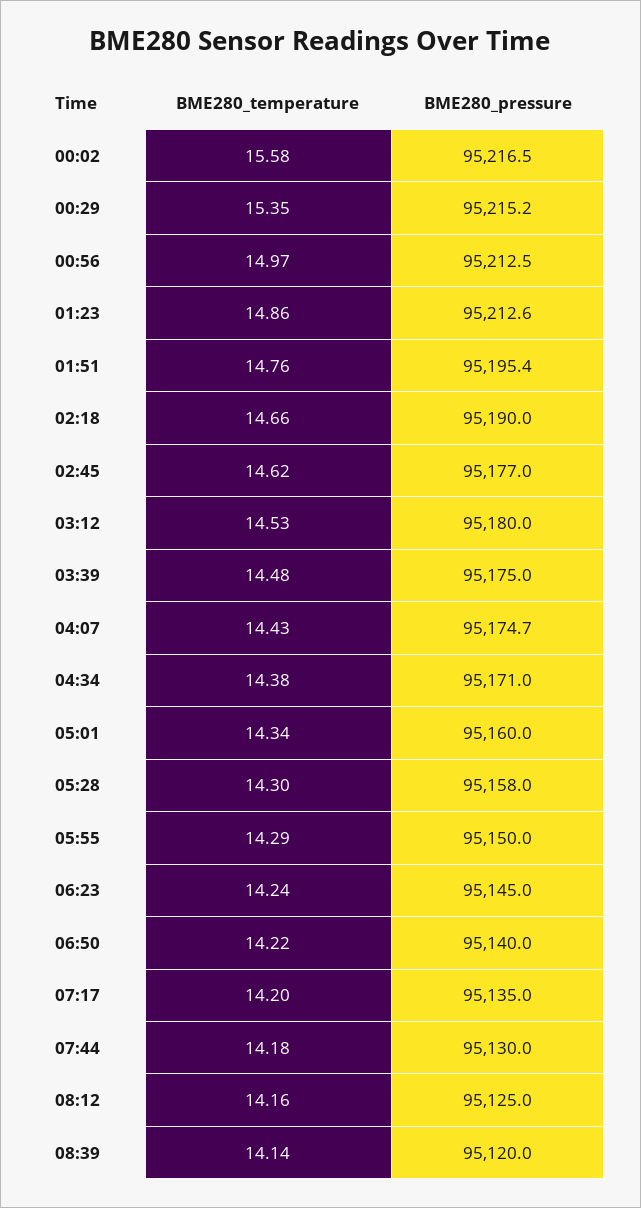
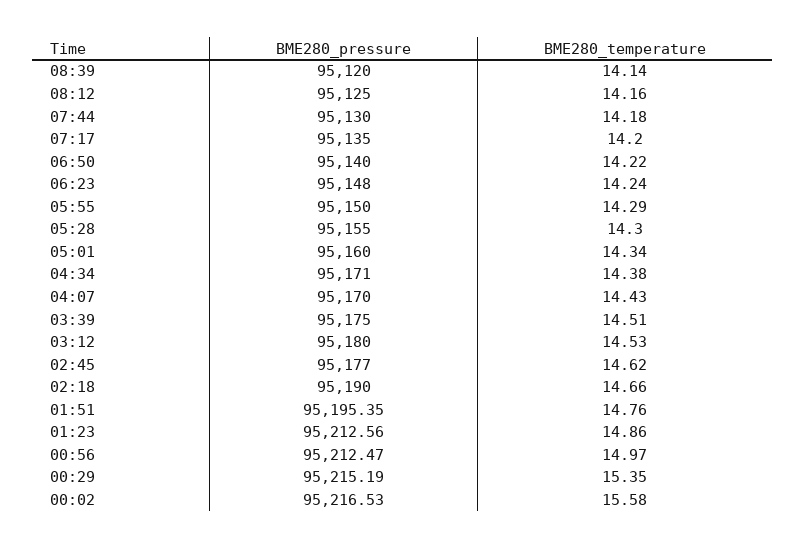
  {
    "BME280_temperature": {
      "00:02": 15.58,
      "00:29": 15.35,
      "00:56": 14.97,
      "01:23": 14.86,
      "01:51": 14.76,
      "02:18": 14.66,
      "02:45": 14.62,
      "03:12": 14.53,
-     "03:39": 14.48,
+     "03:39": 14.51,
      "04:07": 14.43,
      "04:34": 14.38,
      "05:01": 14.34,
      "05:28": 14.3,
      "05:55": 14.29,
      "06:23": 14.24,
      "06:50": 14.22,
      "07:17": 14.2,
      "07:44": 14.18,
      "08:12": 14.16,
      "08:39": 14.14
    },
    "BME280_pressure": {
      "00:02": 95216.53,
      "00:29": 95215.19,
      "00:56": 95212.47,
      "01:23": 95212.56,
      "01:51": 95195.35,
      "02:18": 95190,
      "02:45": 95177,
      "03:12": 95180,
      "03:39": 95175,
-     "04:07": 95174.7,
+     "04:07": 95170,
      "04:34": 95171,
      "05:01": 95160,
-     "05:28": 95158,
+     "05:28": 95155,
      "05:55": 95150,
-     "06:23": 95145,
+     "06:23": 95148,
      "06:50": 95140,
      "07:17": 95135,
      "07:44": 95130,
      "08:12": 95125,
      "08:39": 95120
    }
  }

